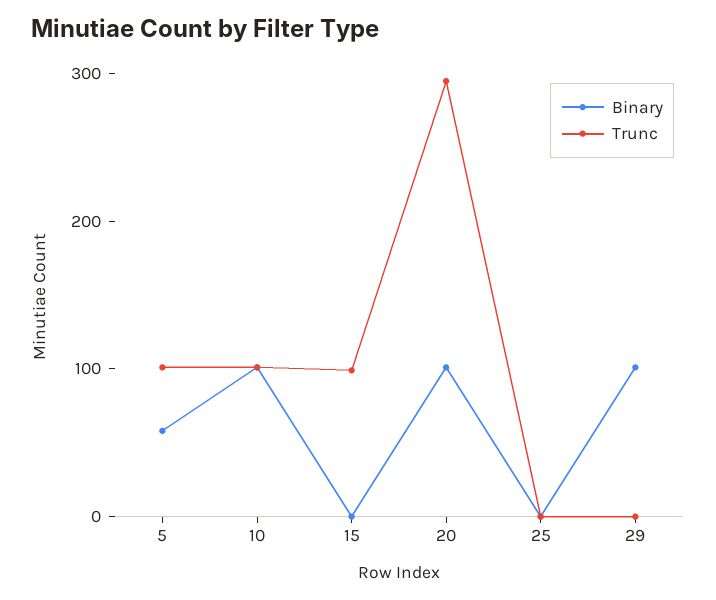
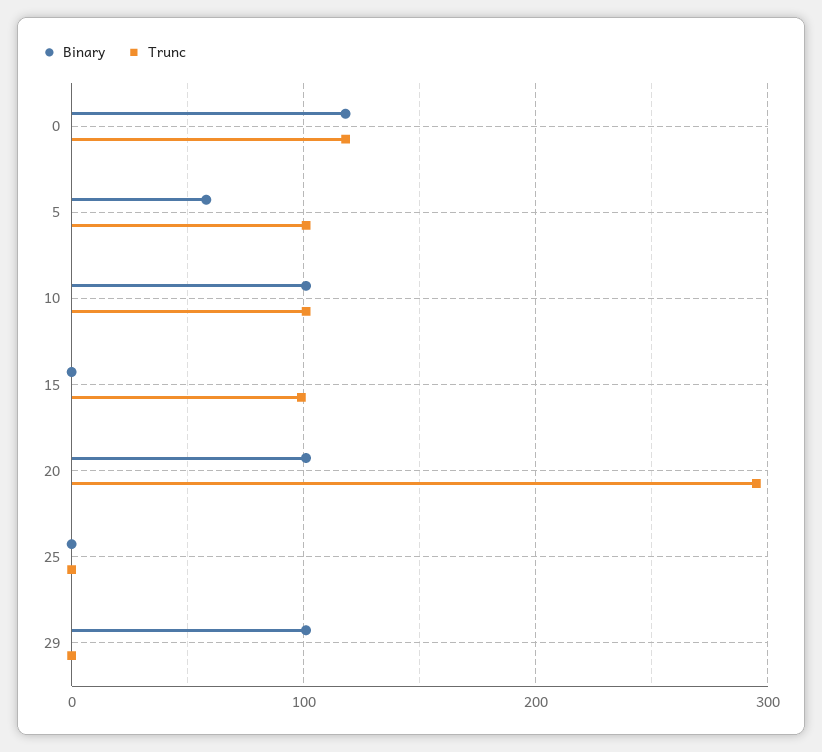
  {
    "Binary": {
      "5": 60,
      "10": 100,
      "15": 0,
      "20": 100,
      "25": 0,
-     "29": 100
+     "29": 100,
+     "0": 120
    },
    "Trunc": {
      "5": 100,
      "10": 100,
      "15": 100,
      "20": 300,
      "25": 0,
-     "29": 0
+     "29": 0,
+     "0": 120
    }
  }

